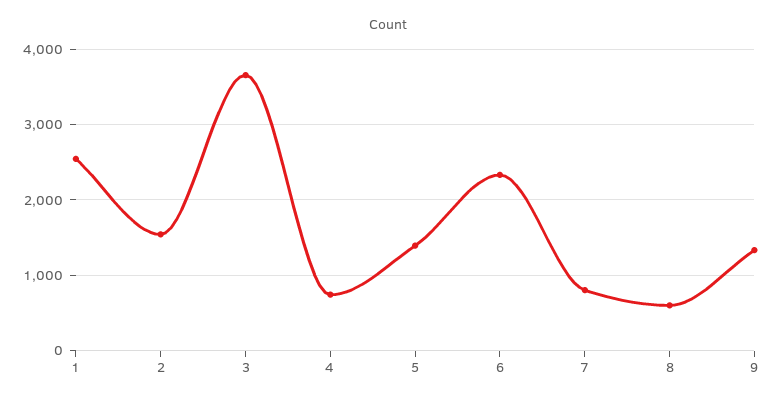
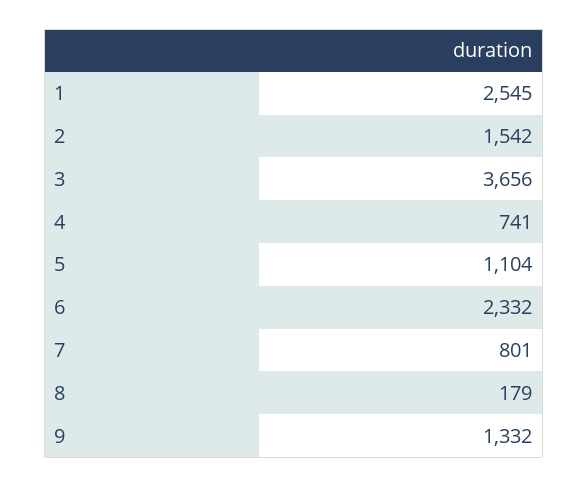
  {
    "1": 2545,
    "2": 1542,
    "3": 3656,
    "4": 741,
-   "5": 1400,
+   "5": 1104,
    "6": 2332,
    "7": 801,
-   "8": 600,
+   "8": 179,
    "9": 1332
  }

